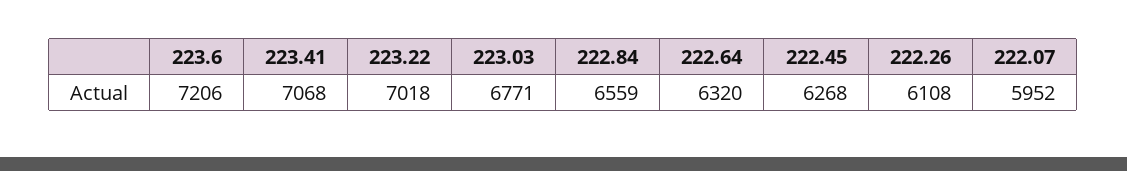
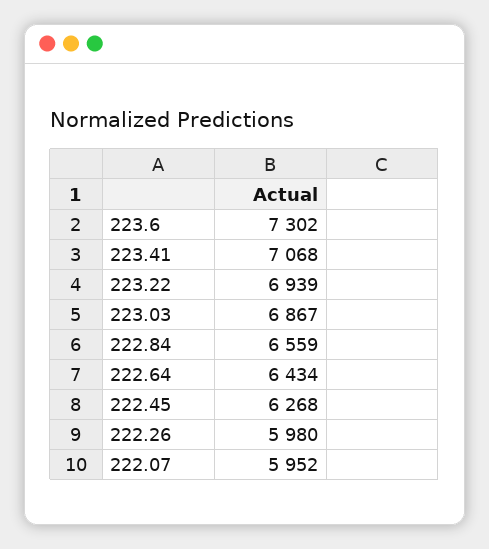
  {
-   "223.6": 7206,
+   "223.6": 7302,
    "223.41": 7068,
-   "223.22": 7018,
+   "223.22": 6939,
-   "223.03": 6771,
+   "223.03": 6867,
    "222.84": 6559,
-   "222.64": 6320,
+   "222.64": 6434,
    "222.45": 6268,
-   "222.26": 6108,
+   "222.26": 5980,
    "222.07": 5952
  }

